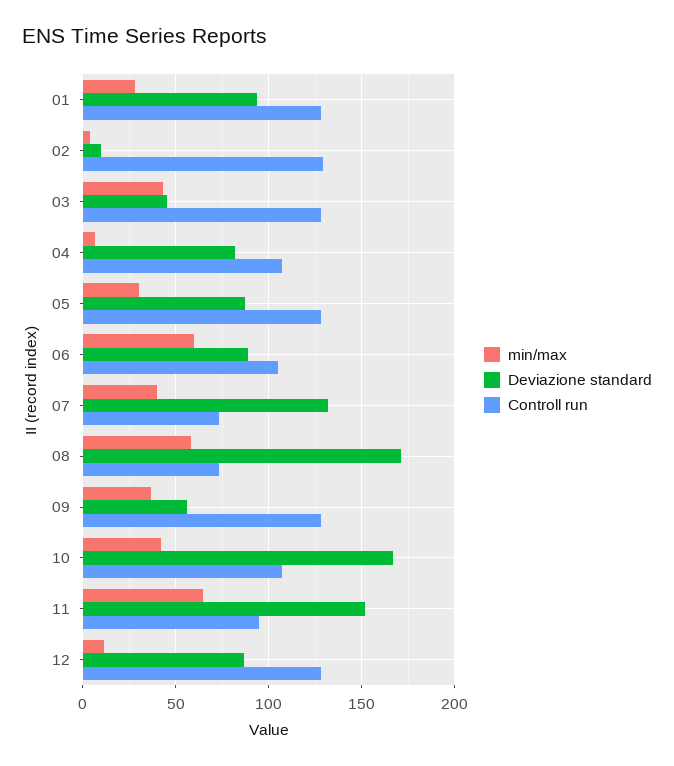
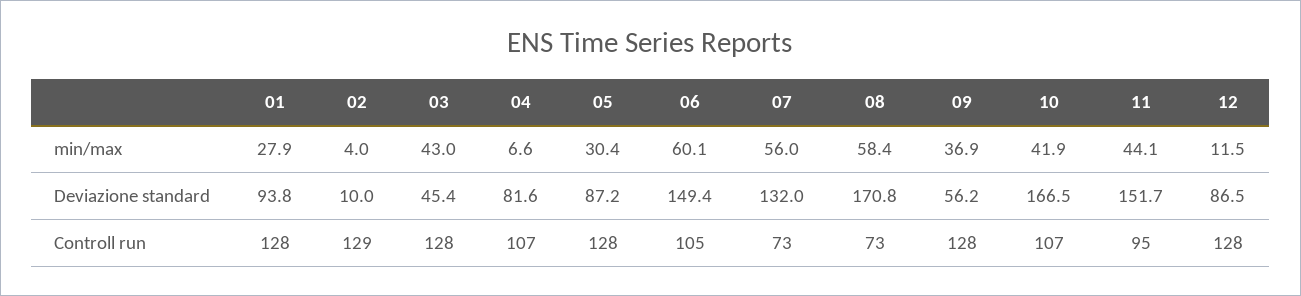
  {
    "min/max": {
      "01": 27.9,
      "02": 4,
      "03": 43,
      "04": 6.6,
      "05": 30.4,
      "06": 60.1,
-     "07": 40,
+     "07": 56,
      "08": 58.4,
      "09": 36.9,
      "10": 41.9,
-     "11": 65,
+     "11": 44.1,
      "12": 11.5
    },
    "Deviazione standard": {
      "01": 93.8,
      "02": 10,
      "03": 45.4,
      "04": 81.6,
      "05": 87.2,
-     "06": 90,
+     "06": 149.4,
      "07": 132,
      "08": 170.8,
      "09": 56.2,
      "10": 166.5,
      "11": 151.7,
      "12": 86.5
    },
    "Controll run": {
      "01": 128,
      "02": 129,
      "03": 128,
      "04": 107,
      "05": 128,
      "06": 105,
      "07": 73,
      "08": 73,
      "09": 128,
      "10": 107,
      "11": 95,
      "12": 128
    }
  }

